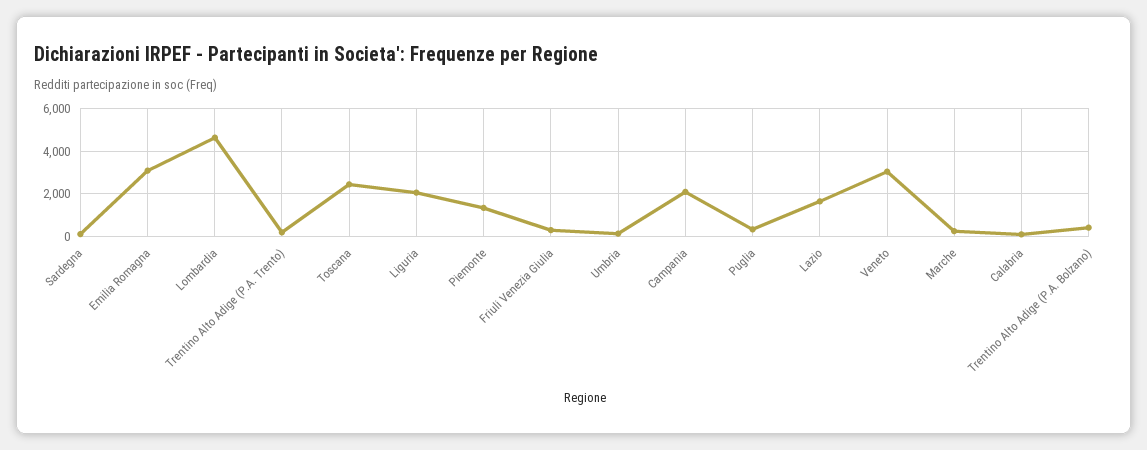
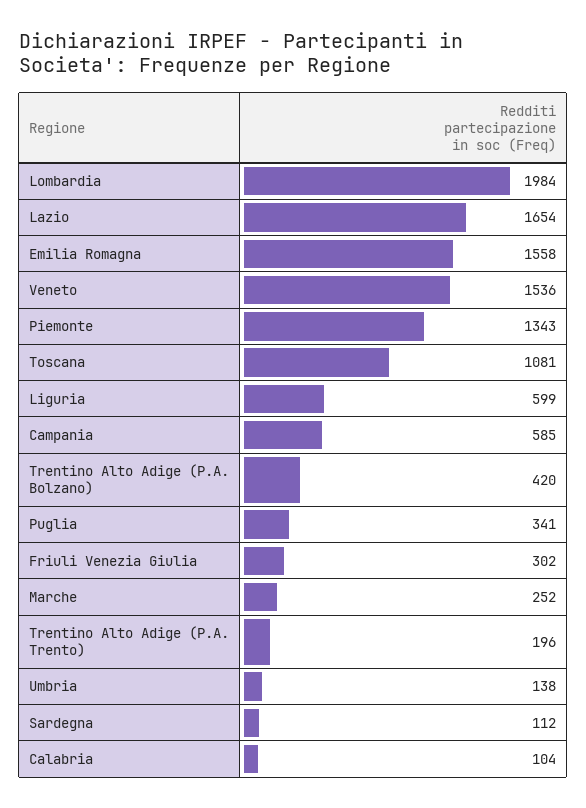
  {
    "Sardegna": 112,
-   "Emilia Romagna": 3000,
+   "Emilia Romagna": 1558,
-   "Lombardia": 4500,
+   "Lombardia": 1984,
    "Trentino Alto Adige (P.A. Trento)": 196,
-   "Toscana": 2500,
+   "Toscana": 1081,
-   "Liguria": 2000,
+   "Liguria": 599,
    "Piemonte": 1343,
    "Friuli Venezia Giulia": 302,
    "Umbria": 138,
-   "Campania": 2000,
+   "Campania": 585,
    "Puglia": 341,
    "Lazio": 1654,
-   "Veneto": 3000,
+   "Veneto": 1536,
    "Marche": 252,
    "Calabria": 104,
    "Trentino Alto Adige (P.A. Bolzano)": 420
  }

